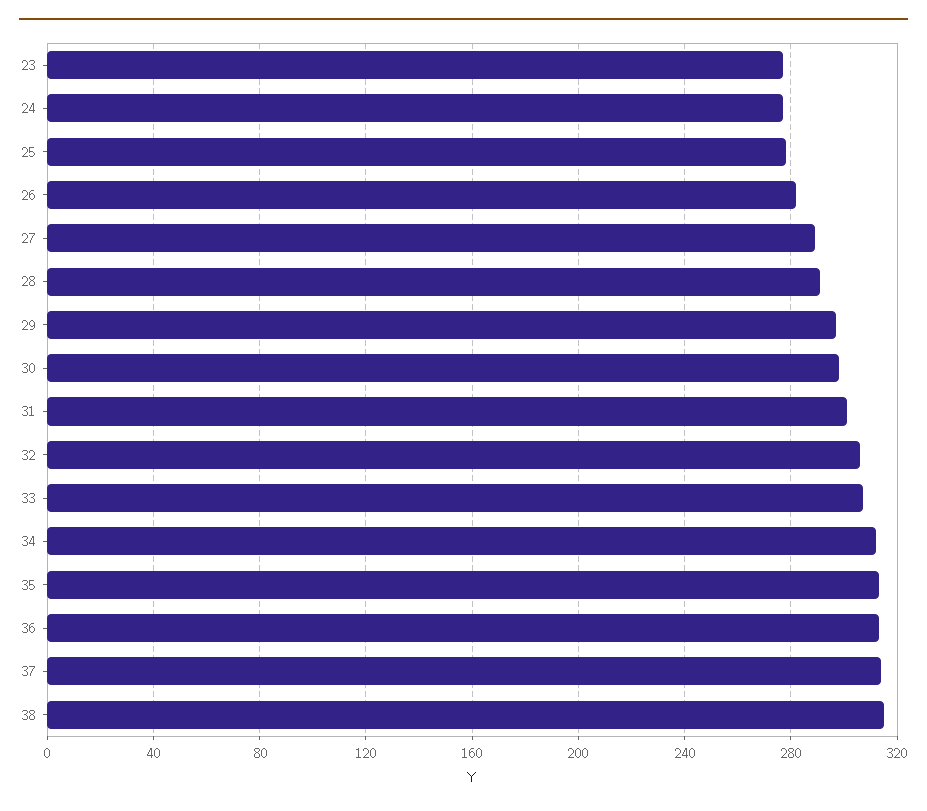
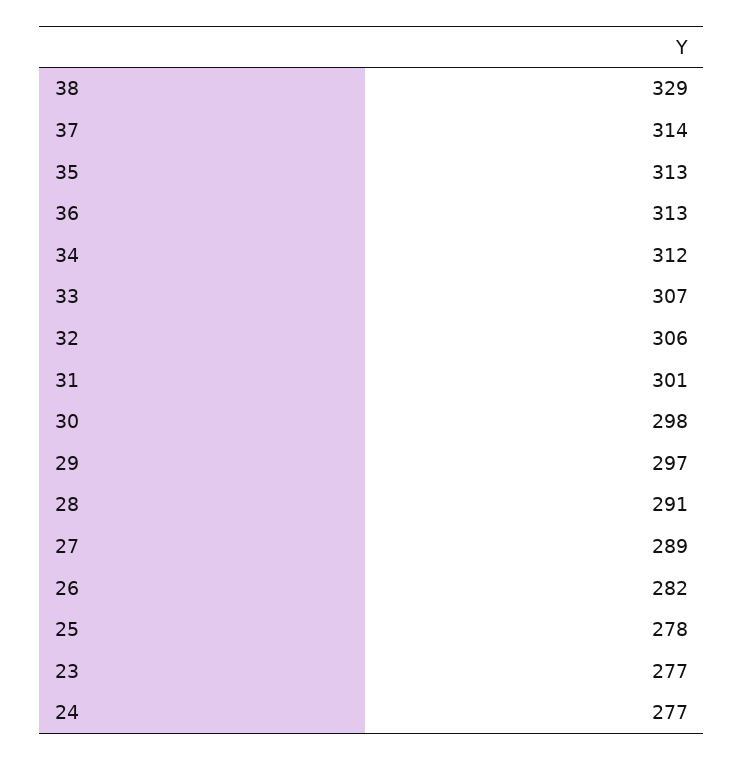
  {
    "23": 277,
    "24": 277,
    "25": 278,
    "26": 282,
    "27": 289,
    "28": 291,
    "29": 297,
    "30": 298,
    "31": 301,
    "32": 306,
    "33": 307,
    "34": 312,
    "35": 313,
    "36": 313,
    "37": 314,
-   "38": 315
+   "38": 329
  }

